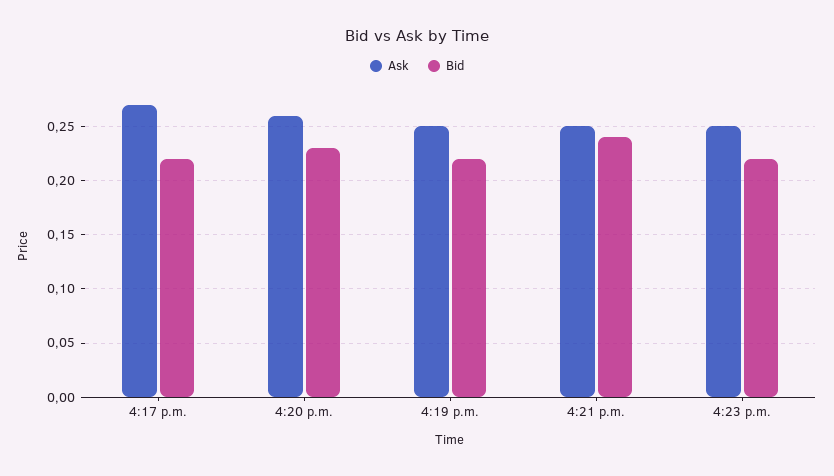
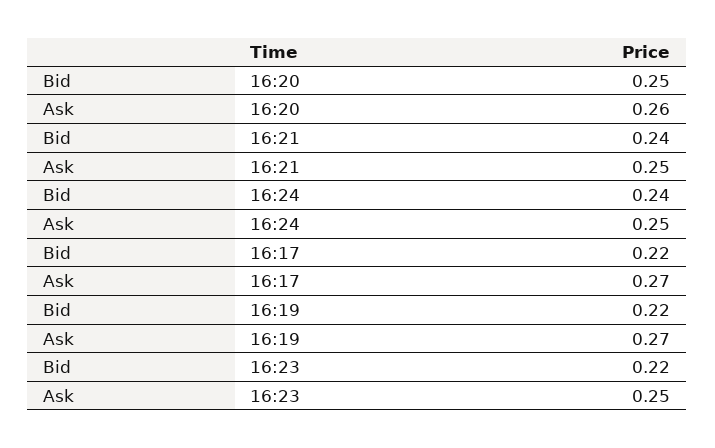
  {
    "Ask": {
      "4:17 p.m.": 0.27,
      "4:20 p.m.": 0.26,
-     "4:19 p.m.": 0.25,
+     "4:19 p.m.": 0.27,
      "4:21 p.m.": 0.25,
-     "4:23 p.m.": 0.25
+     "4:23 p.m.": 0.25,
+     "16:24": 0.25
    },
    "Bid": {
      "4:17 p.m.": 0.22,
-     "4:20 p.m.": 0.23,
+     "4:20 p.m.": 0.25,
      "4:19 p.m.": 0.22,
      "4:21 p.m.": 0.24,
-     "4:23 p.m.": 0.22
+     "4:23 p.m.": 0.22,
+     "16:24": 0.24
    }
  }

